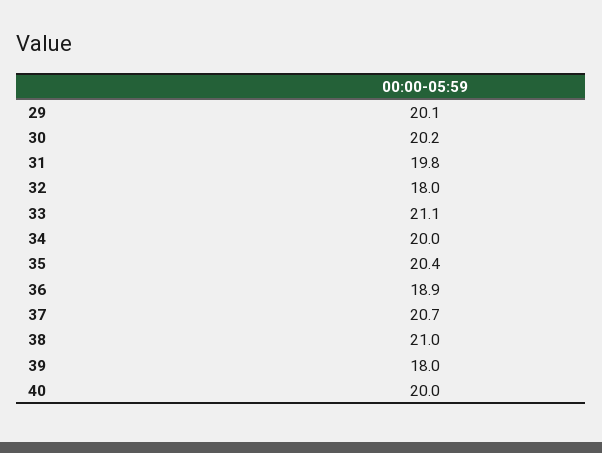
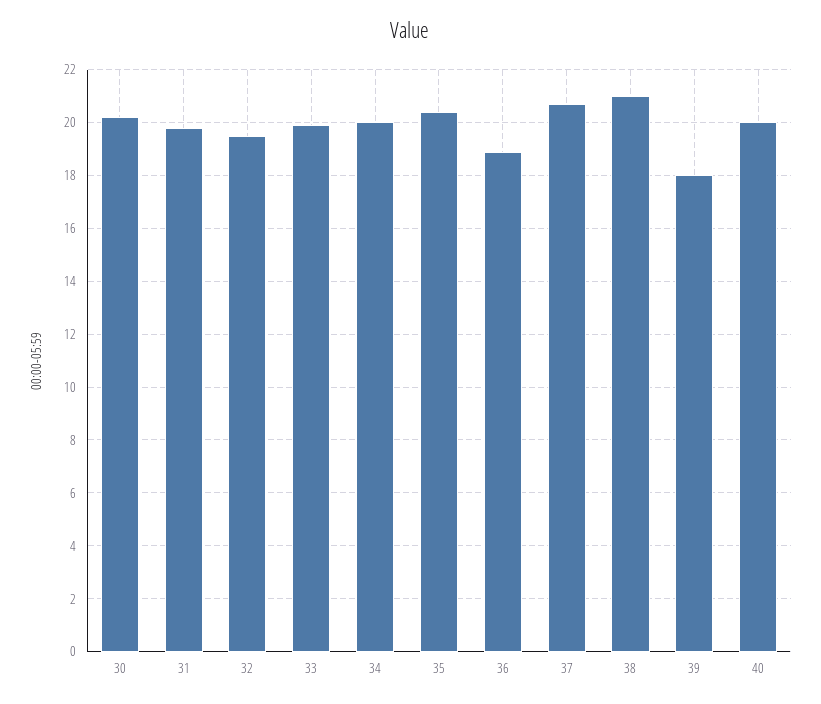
  {
-   "29": 20.1,
    "30": 20.2,
    "31": 19.8,
-   "32": 18,
+   "32": 19.5,
-   "33": 21.1,
+   "33": 20,
    "34": 20,
    "35": 20.4,
    "36": 18.9,
    "37": 20.7,
    "38": 21,
    "39": 18,
    "40": 20
  }

